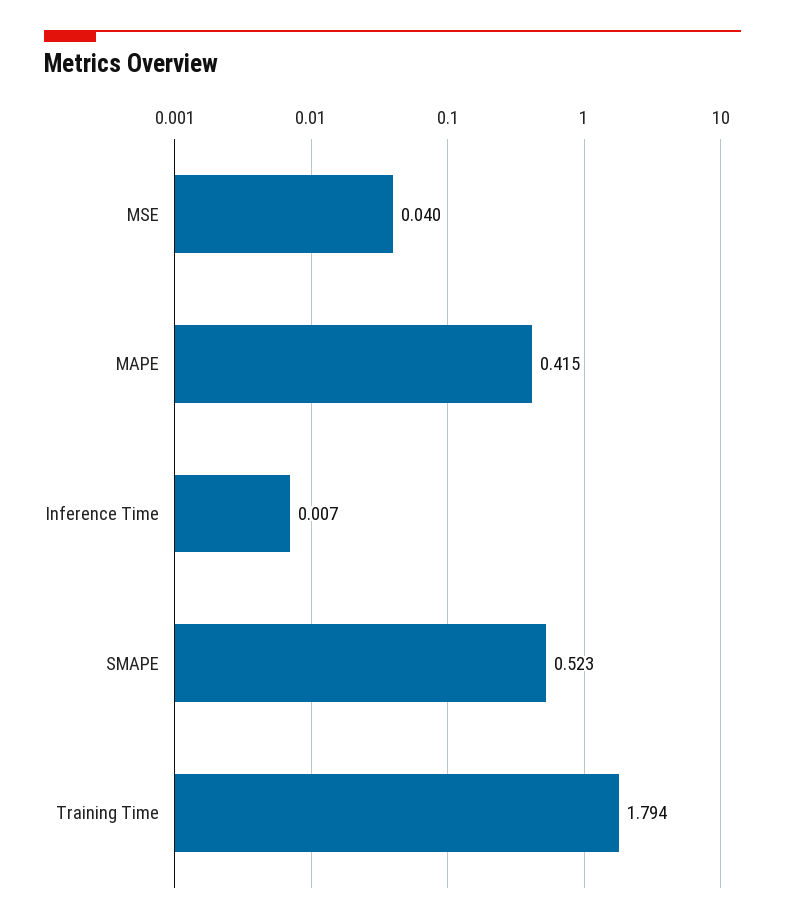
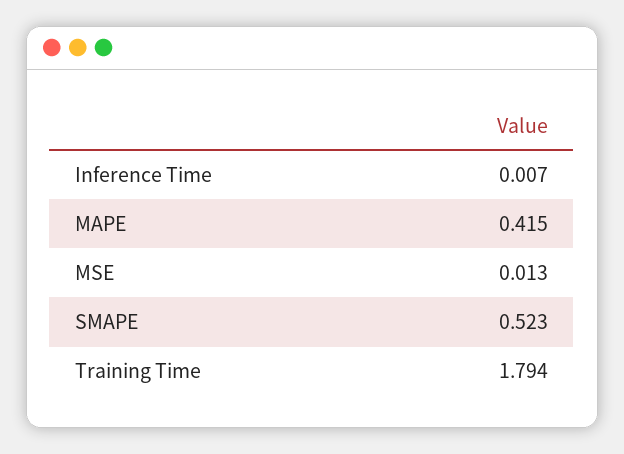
  {
-   "MSE": 0.04,
+   "MSE": 0.013,
    "MAPE": 0.415,
    "Inference Time": 0.007,
    "SMAPE": 0.523,
    "Training Time": 1.794
  }

